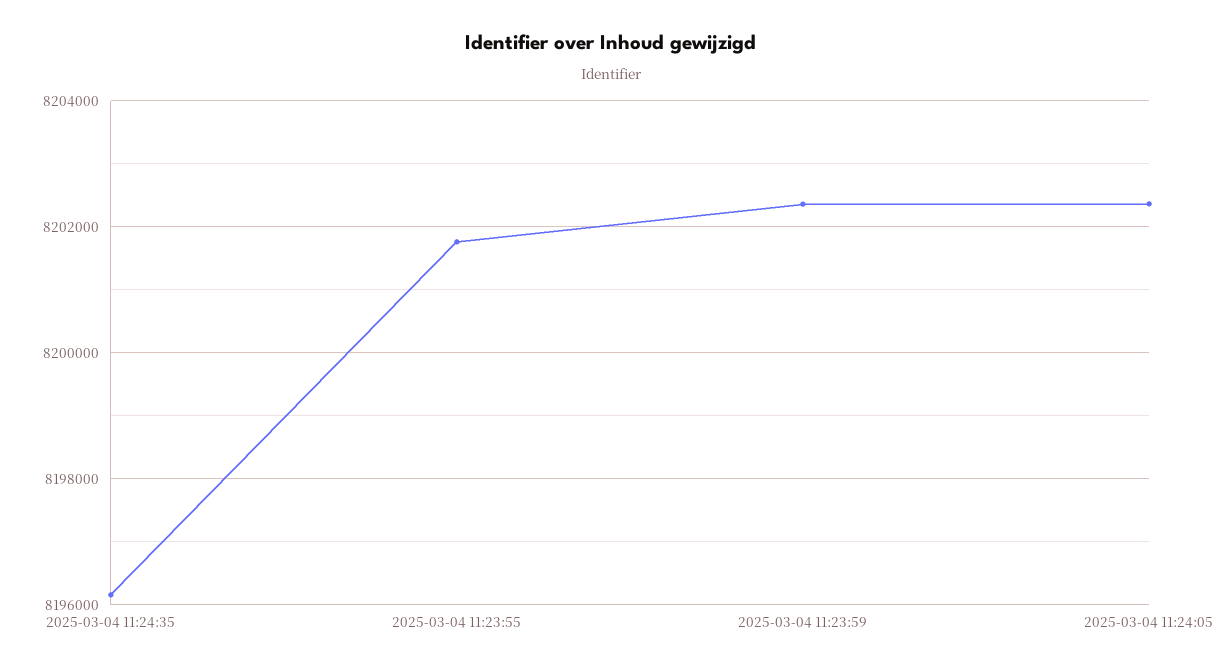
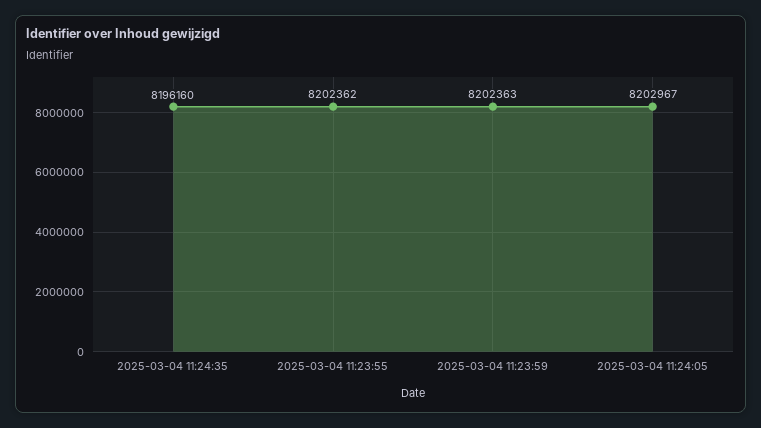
  {
    "2025-03-04 11:24:35": 8196160,
-   "2025-03-04 11:23:55": 8201800,
+   "2025-03-04 11:23:55": 8202362,
    "2025-03-04 11:23:59": 8202363,
-   "2025-03-04 11:24:05": 8202400
+   "2025-03-04 11:24:05": 8202967
  }

